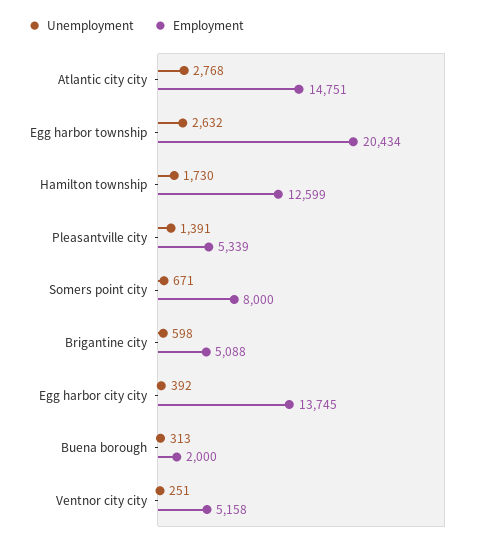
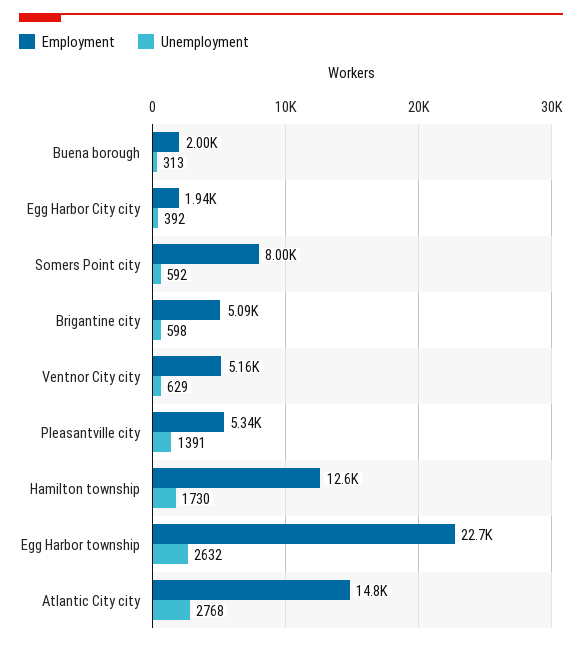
  {
    "Unemployment": {
      "Atlantic city city": 2768,
      "Egg harbor township": 2632,
      "Hamilton township": 1730,
      "Pleasantville city": 1391,
-     "Somers point city": 671,
+     "Somers point city": 592,
      "Brigantine city": 598,
      "Egg harbor city city": 392,
      "Buena borough": 313,
-     "Ventnor city city": 251
+     "Ventnor city city": 629
    },
    "Employment": {
      "Atlantic city city": 14751,
-     "Egg harbor township": 20434,
+     "Egg harbor township": 22700,
      "Hamilton township": 12599,
      "Pleasantville city": 5339,
      "Somers point city": 8000,
      "Brigantine city": 5088,
-     "Egg harbor city city": 13745,
+     "Egg harbor city city": 1940,
      "Buena borough": 2000,
      "Ventnor city city": 5158
    }
  }

